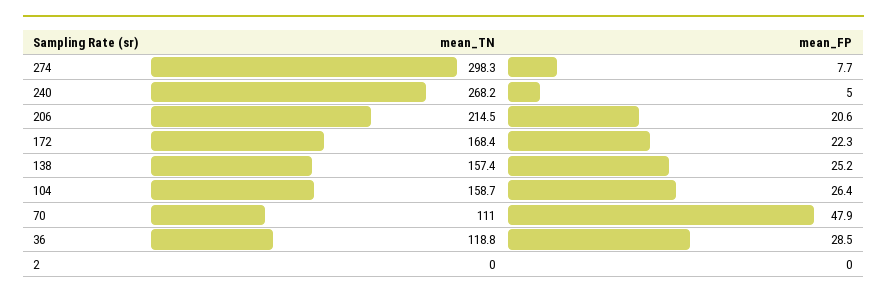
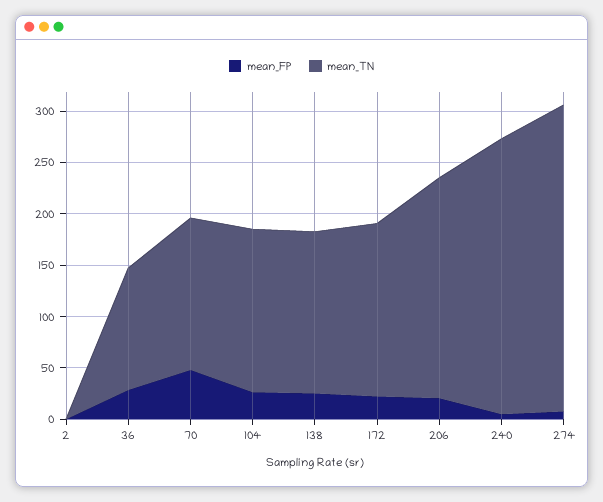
  {
    "mean_TN": {
      "274": 298.3,
      "240": 268.2,
      "206": 214.5,
      "172": 168.4,
      "138": 157.4,
      "104": 158.7,
-     "70": 111,
+     "70": 150,
      "36": 118.8,
      "2": 0
    },
    "mean_FP": {
      "274": 7.7,
      "240": 5,
      "206": 20.6,
      "172": 22.3,
      "138": 25.2,
      "104": 26.4,
      "70": 47.9,
      "36": 28.5,
      "2": 0
    }
  }

